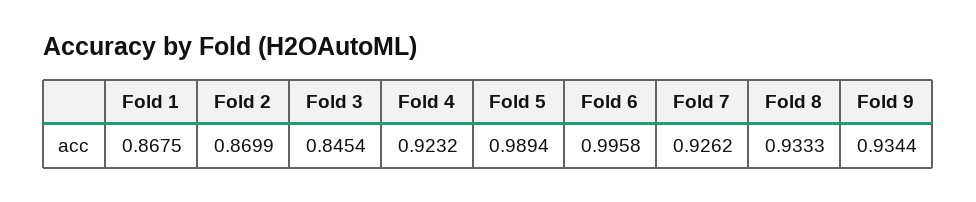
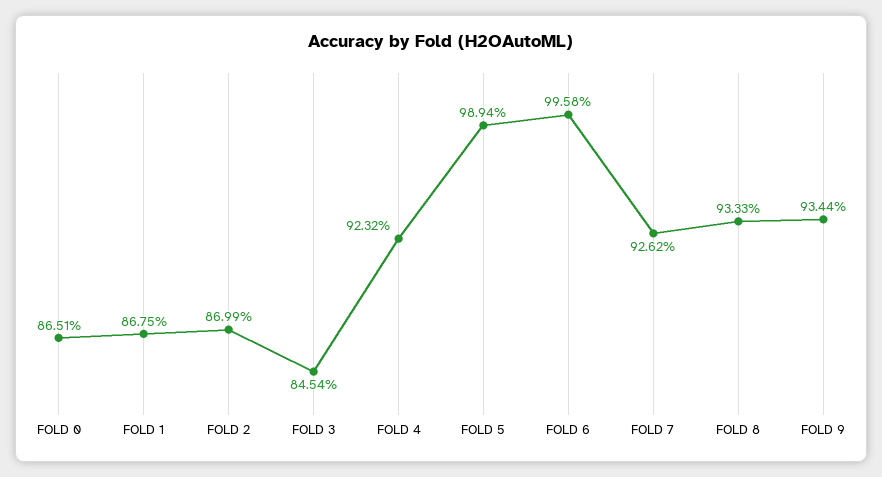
  {
    "Fold 1": 0.8675,
    "Fold 2": 0.8699,
    "Fold 3": 0.8454,
    "Fold 4": 0.9232,
    "Fold 5": 0.9894,
    "Fold 6": 0.9958,
    "Fold 7": 0.9262,
    "Fold 8": 0.9333,
-   "Fold 9": 0.9344
+   "Fold 9": 0.9344,
+   "FOLD 0": 0.8651
  }

